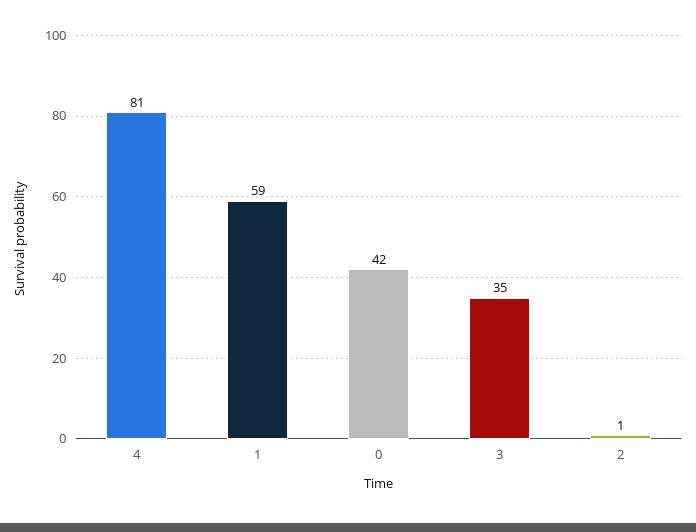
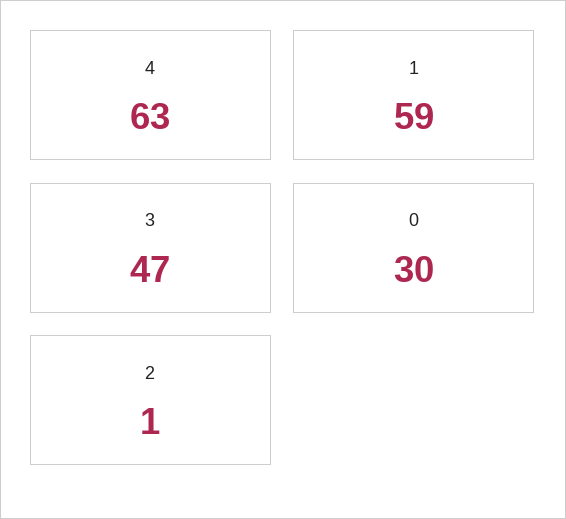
  {
-   "4": 81,
+   "4": 63,
    "1": 59,
-   "0": 42,
+   "0": 30,
-   "3": 35,
+   "3": 47,
    "2": 1
  }

